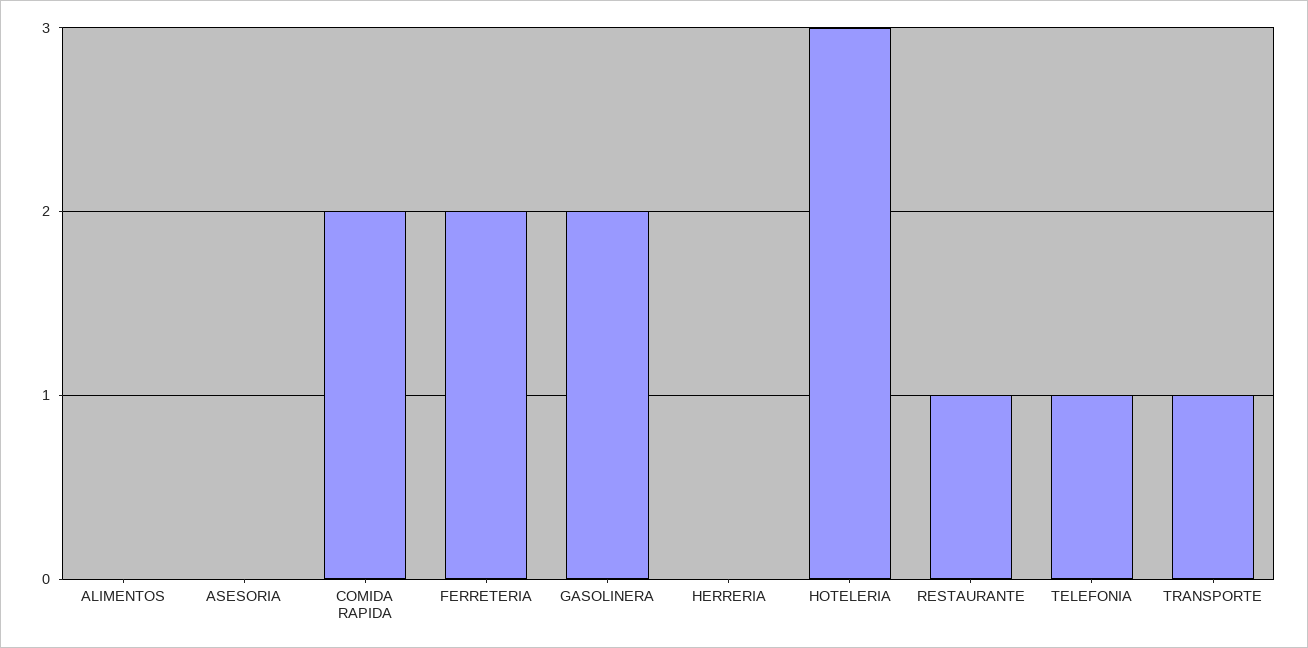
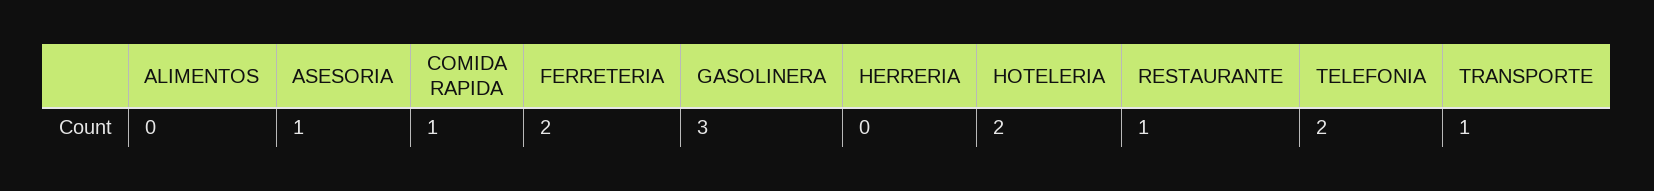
  {
    "ALIMENTOS": 0,
-   "ASESORIA": 0,
+   "ASESORIA": 1,
-   "COMIDA RAPIDA": 2,
+   "COMIDA RAPIDA": 1,
    "FERRETERIA": 2,
-   "GASOLINERA": 2,
+   "GASOLINERA": 3,
    "HERRERIA": 0,
-   "HOTELERIA": 3,
+   "HOTELERIA": 2,
    "RESTAURANTE": 1,
-   "TELEFONIA": 1,
+   "TELEFONIA": 2,
    "TRANSPORTE": 1
  }

